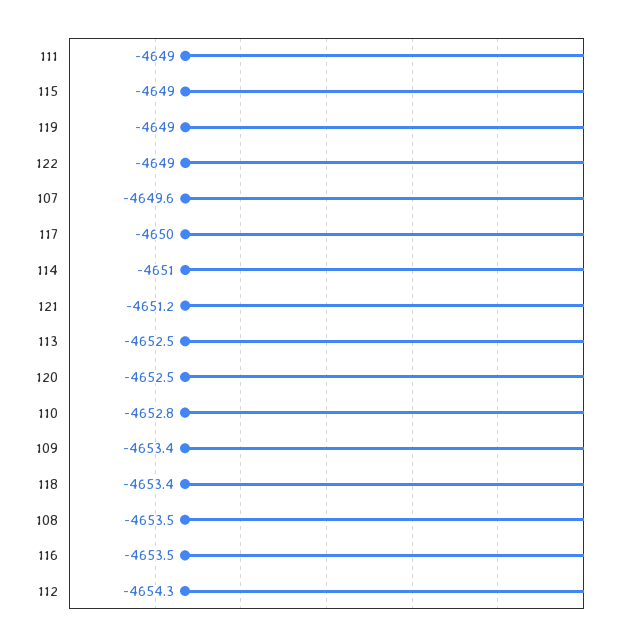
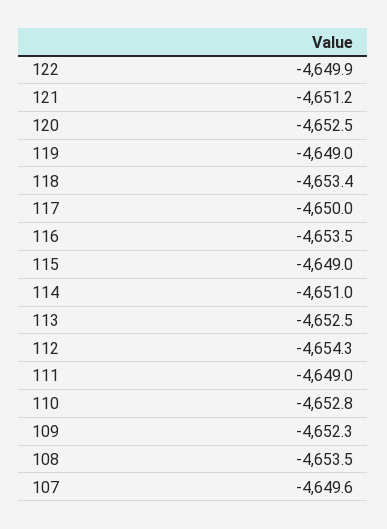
  {
    "111": -4649,
    "115": -4649,
    "119": -4649,
-   "122": -4649,
+   "122": -4649.9,
    "107": -4649.6,
    "117": -4650,
    "114": -4651,
    "121": -4651.2,
    "113": -4652.5,
    "120": -4652.5,
    "110": -4652.8,
-   "109": -4653.4,
+   "109": -4652.3,
    "118": -4653.4,
    "108": -4653.5,
    "116": -4653.5,
    "112": -4654.3
  }

